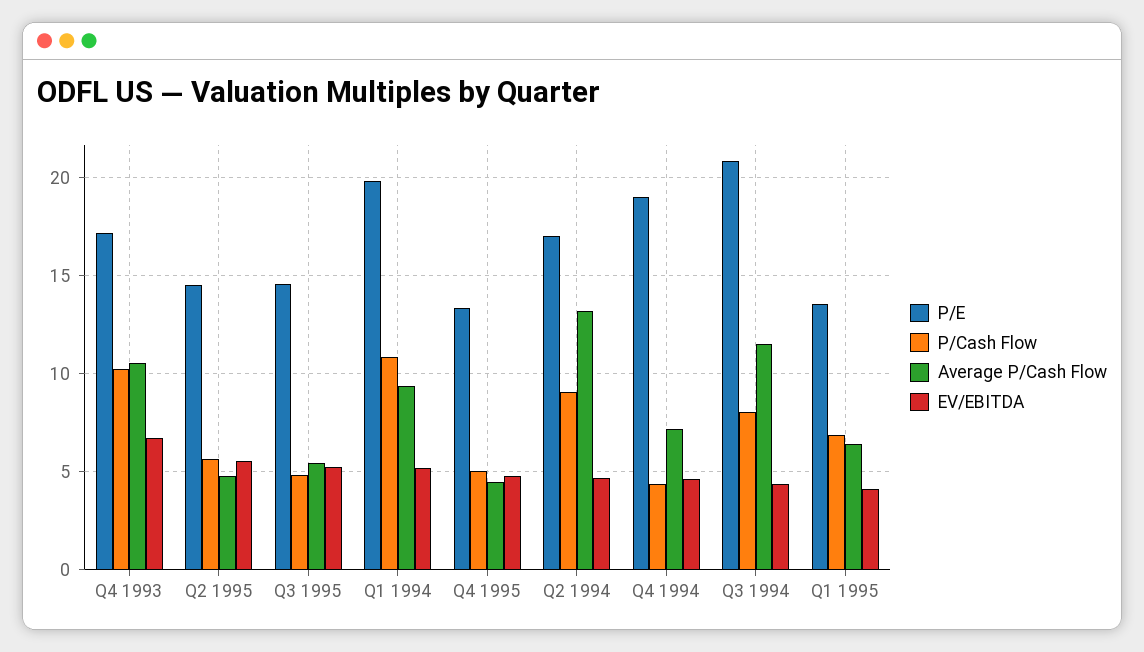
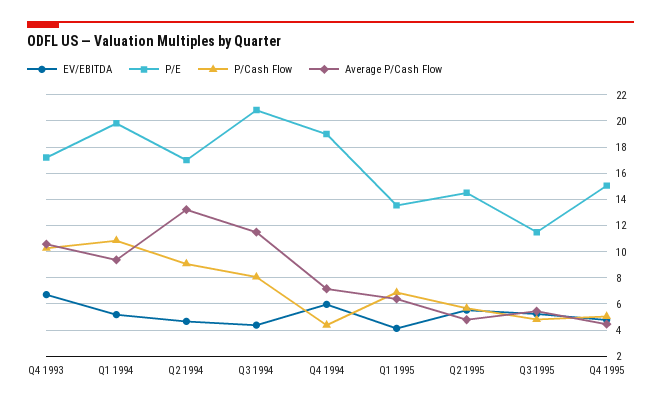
  {
    "P/E": {
      "Q4 1993": 17,
      "Q2 1995": 14.5,
-     "Q3 1995": 14.5,
+     "Q3 1995": 11.5,
      "Q1 1994": 20,
-     "Q4 1995": 13.5,
+     "Q4 1995": 15,
      "Q2 1994": 17,
      "Q4 1994": 19,
      "Q3 1994": 21,
      "Q1 1995": 13.5
    },
    "P/Cash Flow": {
      "Q4 1993": 10.5,
      "Q2 1995": 5.5,
      "Q3 1995": 5,
      "Q1 1994": 11,
      "Q4 1995": 5,
      "Q2 1994": 9,
      "Q4 1994": 4.5,
      "Q3 1994": 8,
      "Q1 1995": 7
    },
    "Average P/Cash Flow": {
      "Q4 1993": 10.5,
      "Q2 1995": 5,
      "Q3 1995": 5.5,
      "Q1 1994": 9.5,
      "Q4 1995": 4.5,
      "Q2 1994": 13,
      "Q4 1994": 7,
      "Q3 1994": 11.5,
      "Q1 1995": 6.5
    },
    "EV/EBITDA": {
      "Q4 1993": 6.5,
      "Q2 1995": 5.5,
      "Q3 1995": 5,
      "Q1 1994": 5,
      "Q4 1995": 5,
      "Q2 1994": 4.5,
-     "Q4 1994": 4.5,
+     "Q4 1994": 6,
      "Q3 1994": 4.5,
      "Q1 1995": 4
    }
  }

